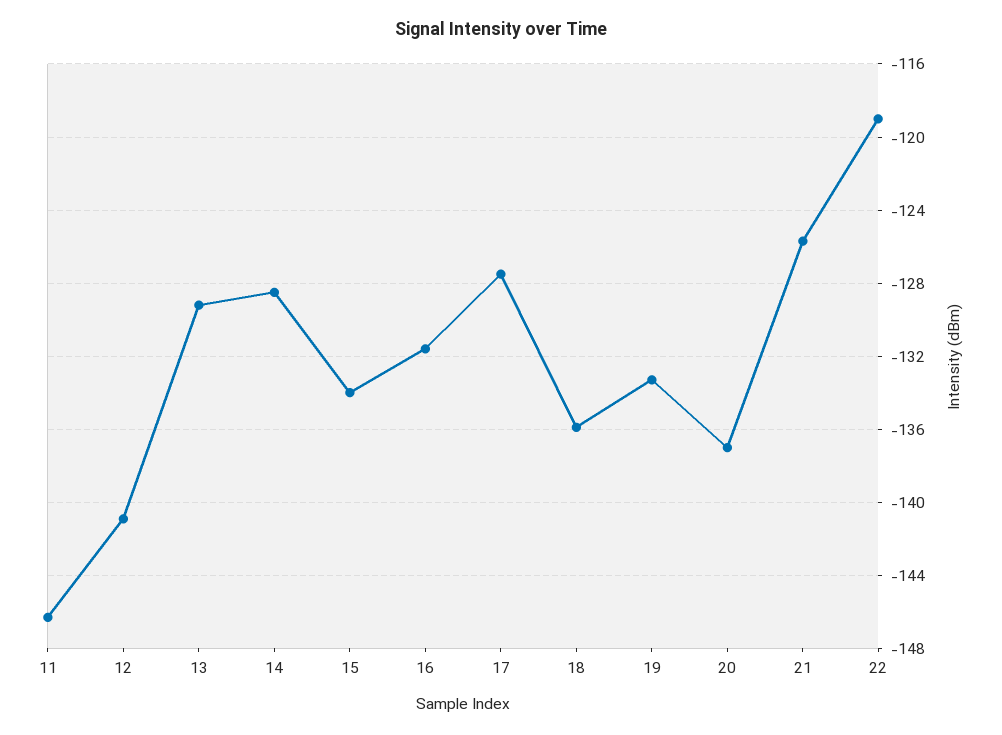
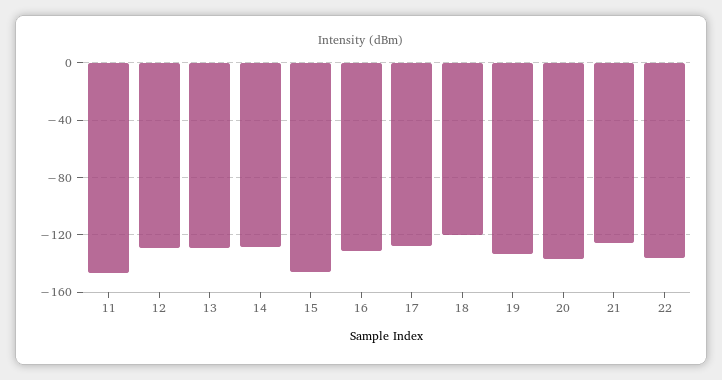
  {
    "11": -146.5,
-   "12": -141,
+   "12": -130,
    "13": -129,
    "14": -128.5,
-   "15": -134,
+   "15": -145,
    "16": -131.5,
    "17": -127.5,
-   "18": -136,
+   "18": -120,
    "19": -133.5,
    "20": -137,
    "21": -125.5,
-   "22": -119
+   "22": -135
  }

